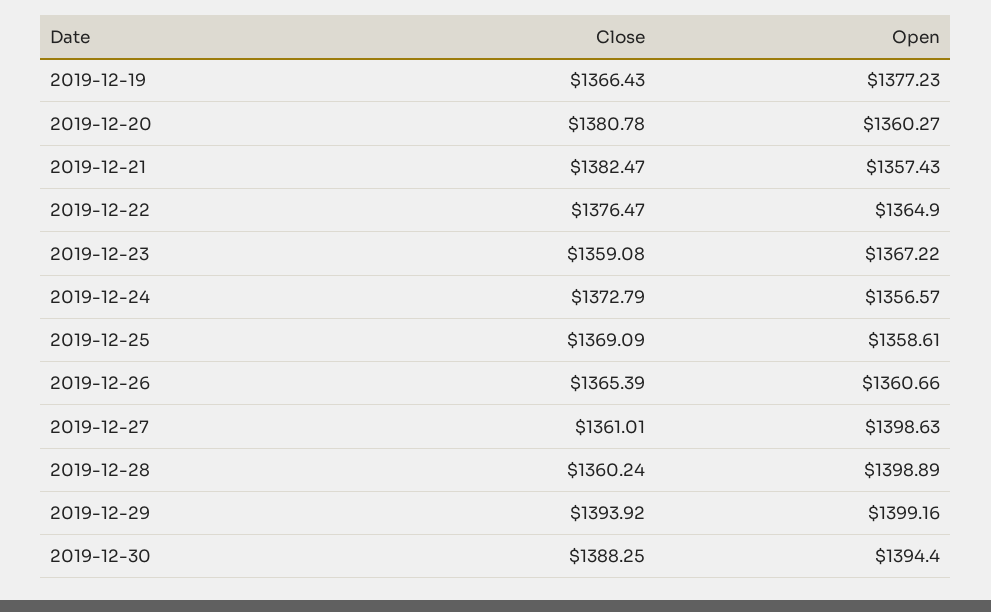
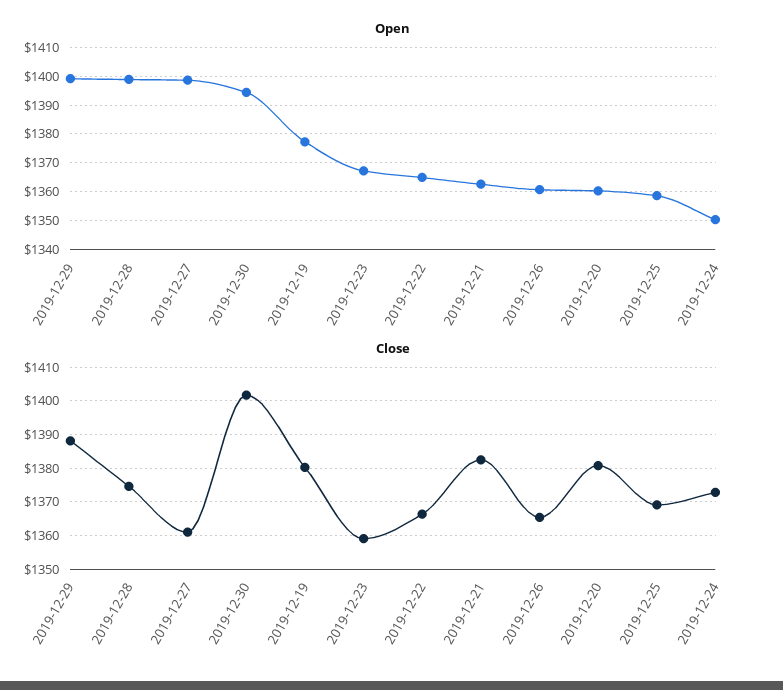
  {
    "Close": {
-     "2019-12-19": 1366.43,
+     "2019-12-19": 1380,
      "2019-12-20": 1380.78,
      "2019-12-21": 1382.47,
-     "2019-12-22": 1376.47,
+     "2019-12-22": 1366,
      "2019-12-23": 1359.08,
      "2019-12-24": 1372.79,
      "2019-12-25": 1369.09,
      "2019-12-26": 1365.39,
      "2019-12-27": 1361.01,
-     "2019-12-28": 1360.24,
+     "2019-12-28": 1374,
-     "2019-12-29": 1393.92,
+     "2019-12-29": 1388,
-     "2019-12-30": 1388.25
+     "2019-12-30": 1402
    },
    "Open": {
      "2019-12-19": 1377.23,
      "2019-12-20": 1360.27,
-     "2019-12-21": 1357.43,
+     "2019-12-21": 1362.5,
      "2019-12-22": 1364.9,
      "2019-12-23": 1367.22,
-     "2019-12-24": 1356.57,
+     "2019-12-24": 1350,
      "2019-12-25": 1358.61,
      "2019-12-26": 1360.66,
      "2019-12-27": 1398.63,
      "2019-12-28": 1398.89,
      "2019-12-29": 1399.16,
      "2019-12-30": 1394.4
    }
  }

